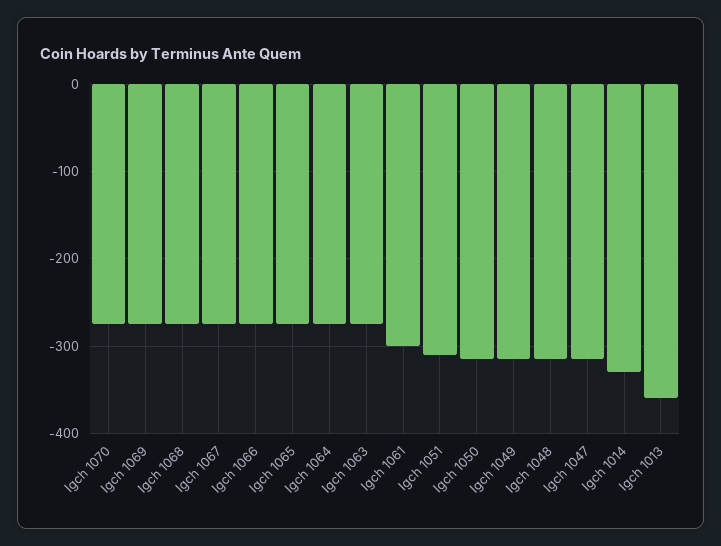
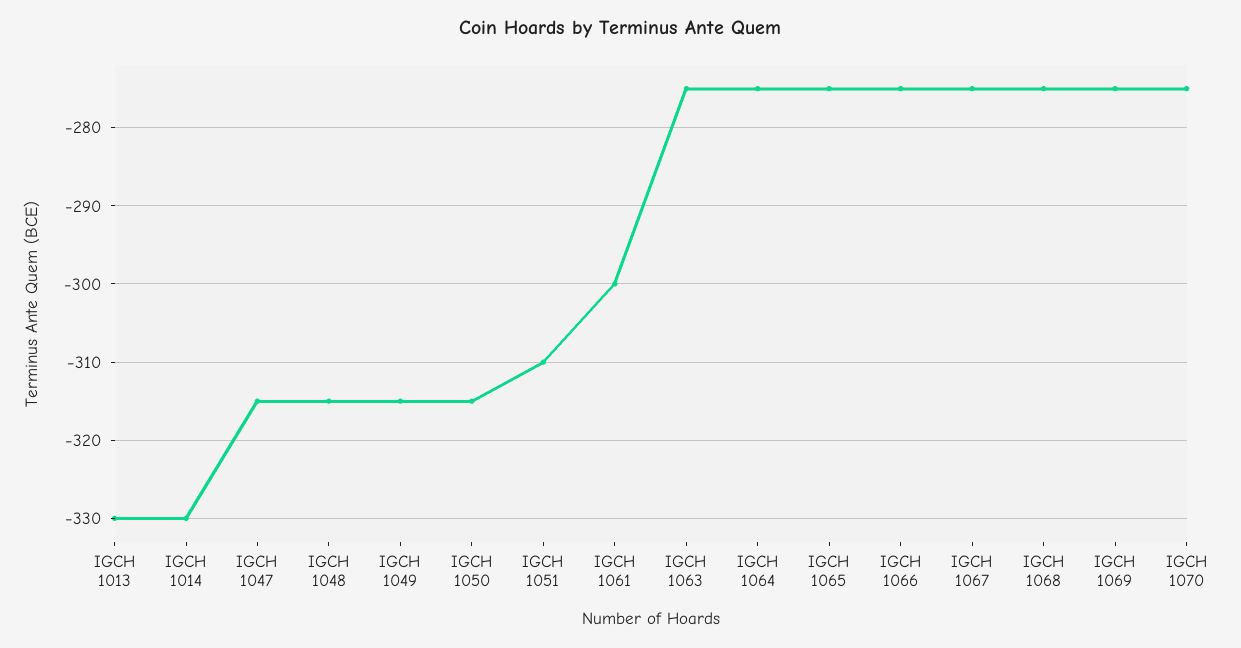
  {
    "Igch 1070": -275,
    "Igch 1069": -275,
    "Igch 1068": -275,
    "Igch 1067": -275,
    "Igch 1066": -275,
    "Igch 1065": -275,
    "Igch 1064": -275,
    "Igch 1063": -275,
    "Igch 1061": -300,
    "Igch 1051": -310,
    "Igch 1050": -315,
    "Igch 1049": -315,
    "Igch 1048": -315,
    "Igch 1047": -315,
    "Igch 1014": -330,
-   "Igch 1013": -360
+   "Igch 1013": -330
  }

